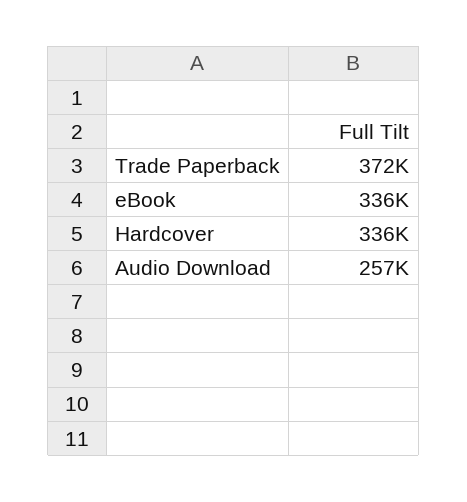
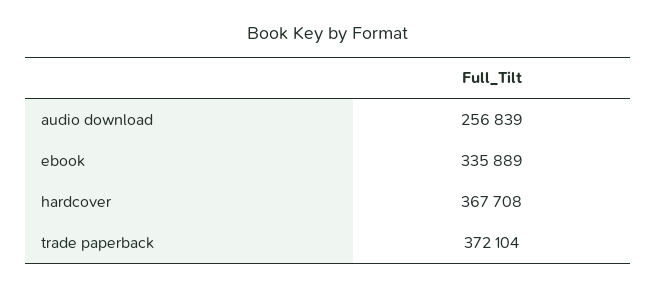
  {
    "Trade Paperback": 372104,
    "eBook": 335889,
-   "Hardcover": 336000,
+   "Hardcover": 367708,
    "Audio Download": 256839
  }

